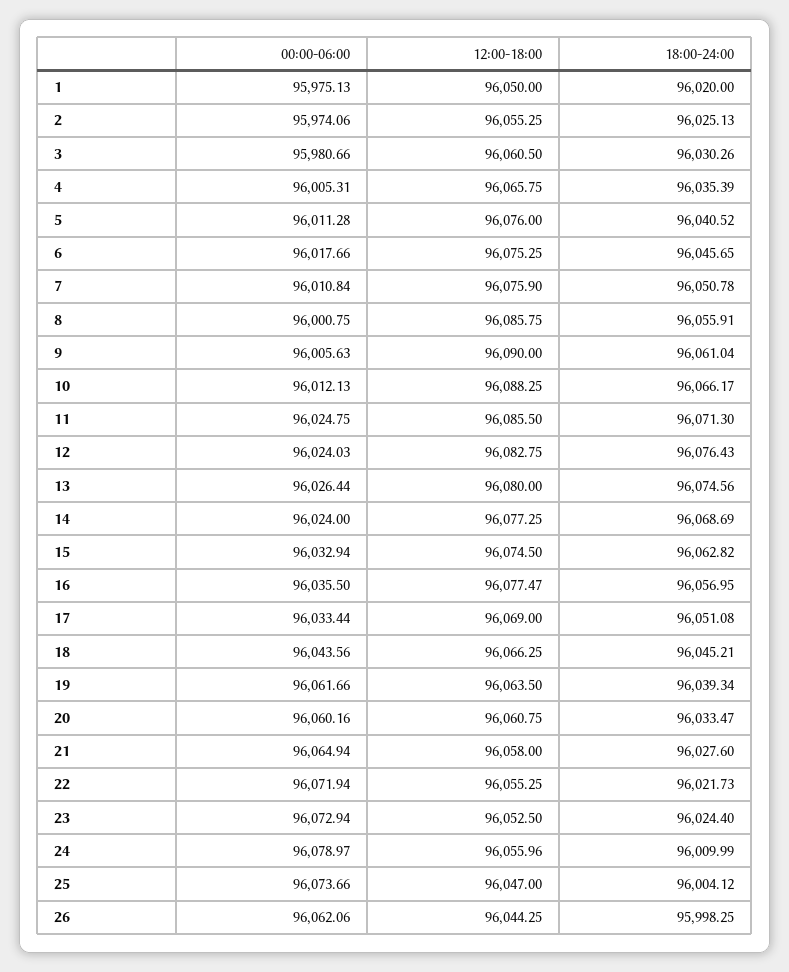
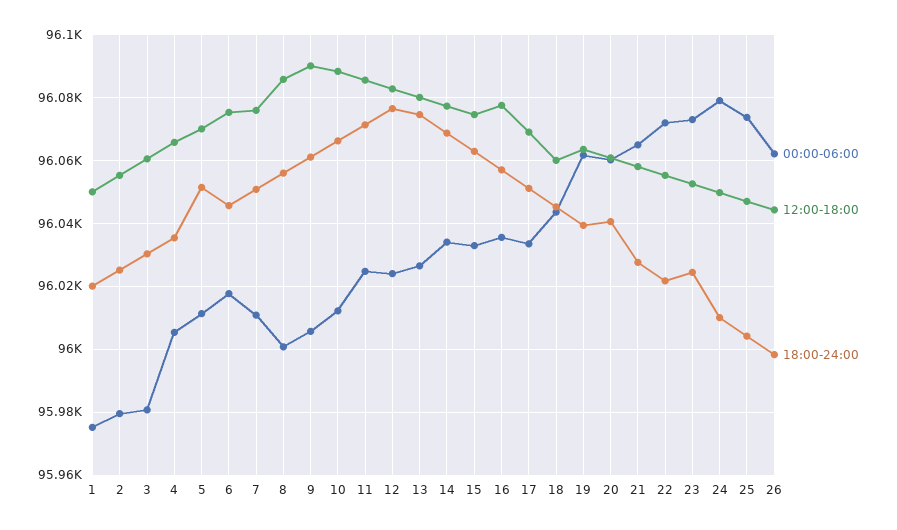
  {
    "00:00-06:00": {
      "1": 95975.13,
-     "2": 95974.06,
+     "2": 95980,
      "3": 95980.66,
      "4": 96005.31,
      "5": 96011.28,
      "6": 96017.66,
      "7": 96010.84,
      "8": 96000.75,
      "9": 96005.63,
      "10": 96012.13,
      "11": 96024.75,
      "12": 96024.03,
      "13": 96026.44,
-     "14": 96024,
+     "14": 96034,
      "15": 96032.94,
      "16": 96035.5,
      "17": 96033.44,
      "18": 96043.56,
      "19": 96061.66,
      "20": 96060.16,
      "21": 96064.94,
      "22": 96071.94,
      "23": 96072.94,
      "24": 96078.97,
      "25": 96073.66,
      "26": 96062.06
    },
    "12:00-18:00": {
      "1": 96050,
      "2": 96055.25,
      "3": 96060.5,
      "4": 96065.75,
-     "5": 96076,
+     "5": 96070,
      "6": 96075.25,
      "7": 96075.9,
      "8": 96085.75,
      "9": 96090,
      "10": 96088.25,
      "11": 96085.5,
      "12": 96082.75,
      "13": 96080,
      "14": 96077.25,
      "15": 96074.5,
      "16": 96077.47,
      "17": 96069,
-     "18": 96066.25,
+     "18": 96060,
      "19": 96063.5,
      "20": 96060.75,
      "21": 96058,
      "22": 96055.25,
      "23": 96052.5,
-     "24": 96055.96,
+     "24": 96050,
      "25": 96047,
      "26": 96044.25
    },
    "18:00-24:00": {
      "1": 96020,
      "2": 96025.13,
      "3": 96030.26,
      "4": 96035.39,
-     "5": 96040.52,
+     "5": 96052,
      "6": 96045.65,
      "7": 96050.78,
      "8": 96055.91,
      "9": 96061.04,
      "10": 96066.17,
      "11": 96071.3,
      "12": 96076.43,
      "13": 96074.56,
      "14": 96068.69,
      "15": 96062.82,
      "16": 96056.95,
      "17": 96051.08,
      "18": 96045.21,
      "19": 96039.34,
-     "20": 96033.47,
+     "20": 96040,
      "21": 96027.6,
      "22": 96021.73,
      "23": 96024.4,
      "24": 96009.99,
      "25": 96004.12,
      "26": 95998.25
    }
  }

